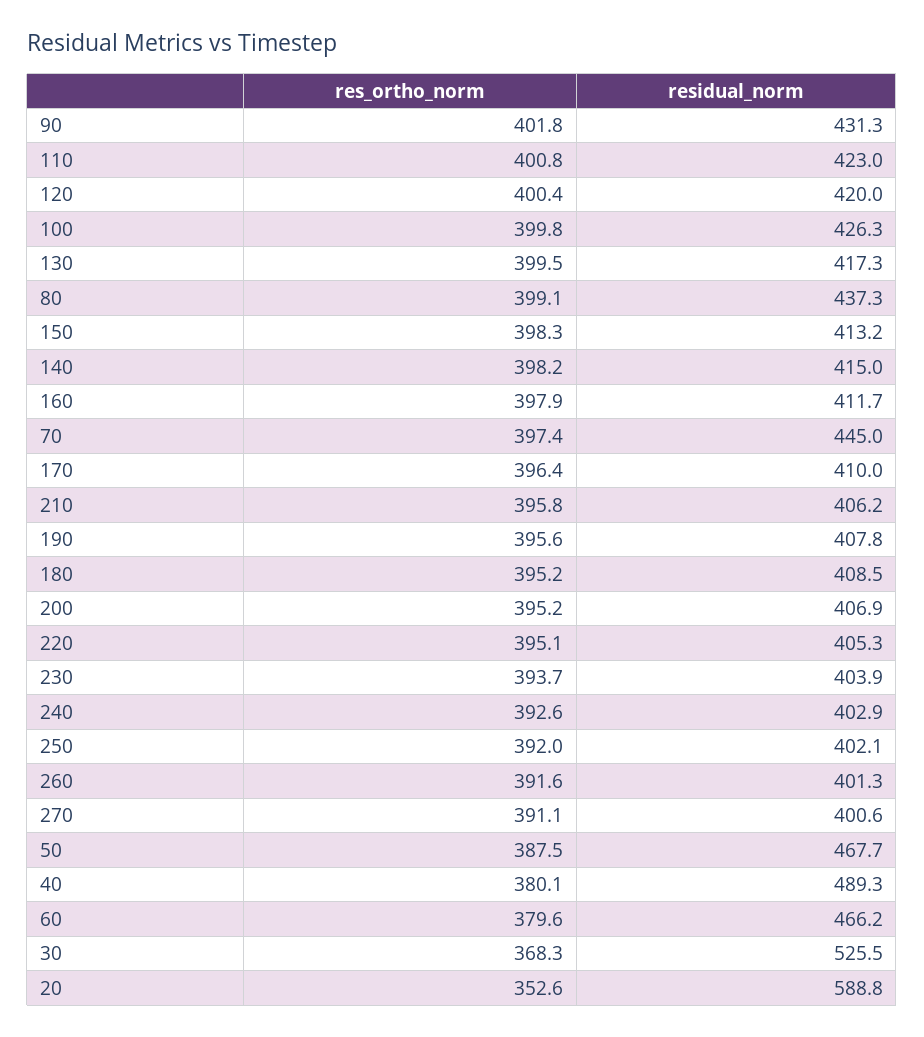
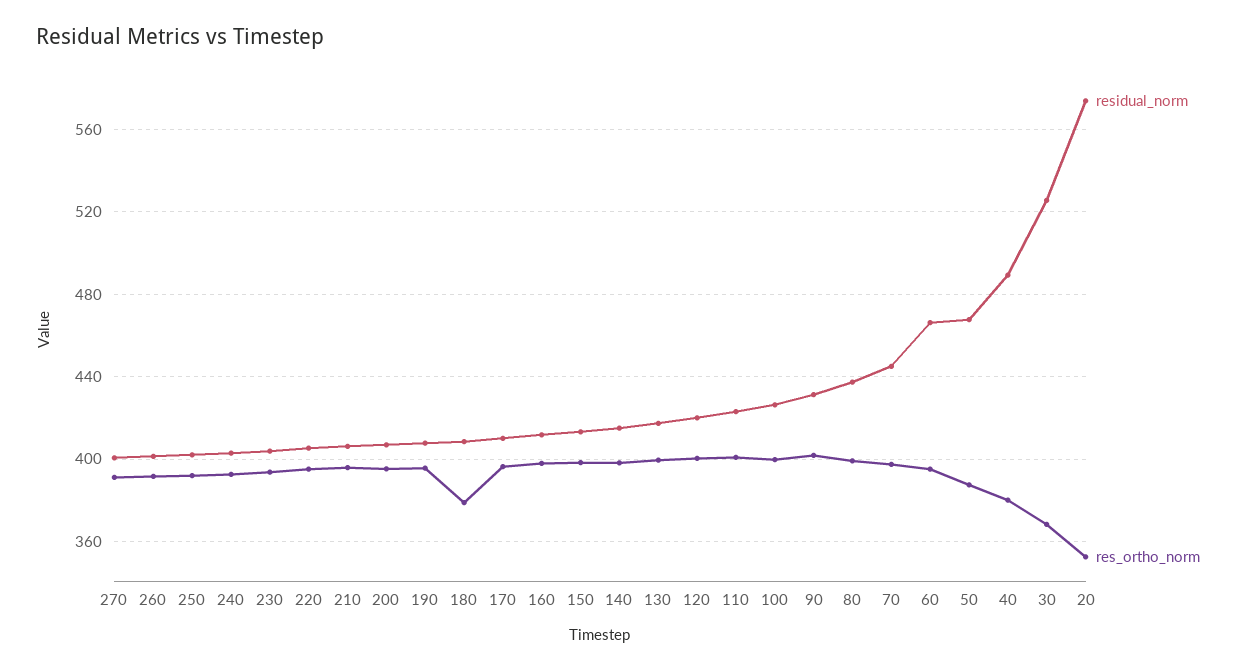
  {
    "res_ortho_norm": {
      "90": 401.8,
      "110": 400.8,
      "120": 400.4,
      "100": 399.8,
      "130": 399.5,
      "80": 399.1,
      "150": 398.3,
      "140": 398.2,
      "160": 397.9,
      "70": 397.4,
      "170": 396.4,
      "210": 395.8,
      "190": 395.6,
-     "180": 395.2,
+     "180": 380,
      "200": 395.2,
      "220": 395.1,
      "230": 393.7,
      "240": 392.6,
      "250": 392,
      "260": 391.6,
      "270": 391.1,
      "50": 387.5,
      "40": 380.1,
-     "60": 379.6,
+     "60": 395,
      "30": 368.3,
      "20": 352.6
    },
    "residual_norm": {
      "90": 431.3,
      "110": 423,
      "120": 420,
      "100": 426.3,
      "130": 417.3,
      "80": 437.3,
      "150": 413.2,
      "140": 415,
      "160": 411.7,
      "70": 445,
      "170": 410,
      "210": 406.2,
      "190": 407.8,
      "180": 408.5,
      "200": 406.9,
      "220": 405.3,
      "230": 403.9,
      "240": 402.9,
      "250": 402.1,
      "260": 401.3,
      "270": 400.6,
      "50": 467.7,
      "40": 489.3,
      "60": 466.2,
      "30": 525.5,
-     "20": 588.8
+     "20": 575
    }
  }

